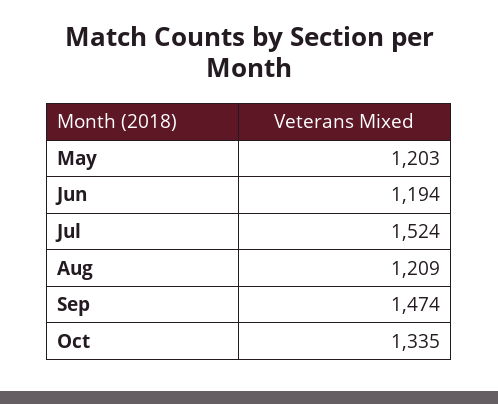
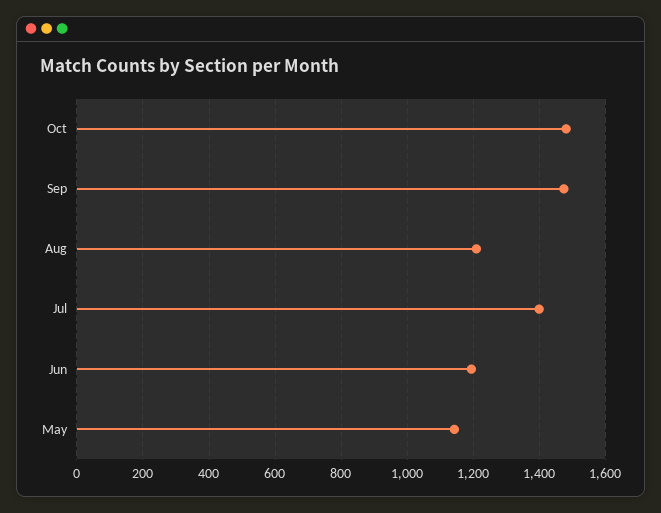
  {
-   "May": 1203,
+   "May": 1140,
    "Jun": 1194,
-   "Jul": 1524,
+   "Jul": 1400,
    "Aug": 1209,
    "Sep": 1474,
-   "Oct": 1335
+   "Oct": 1480
  }

